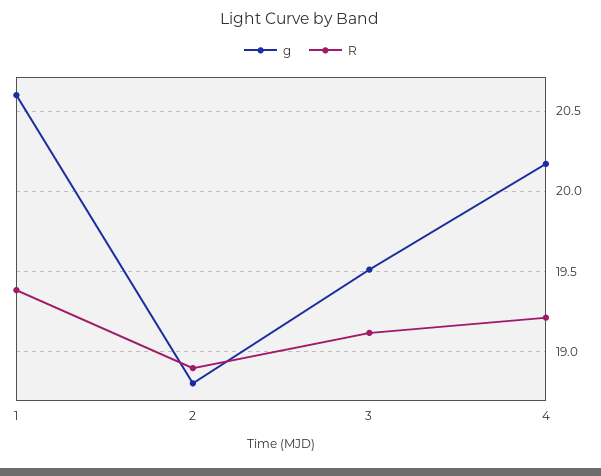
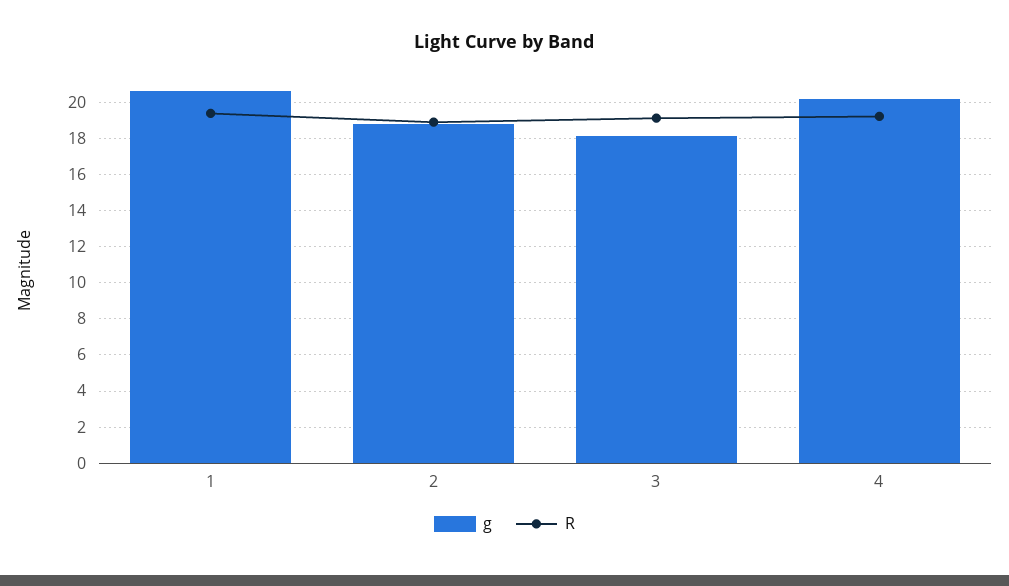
  {
    "g": {
      "1": 20.6,
      "2": 18.8,
-     "3": 19.5,
+     "3": 18,
      "4": 20.15
    },
    "R": {
      "1": 19.4,
      "2": 18.9,
      "3": 19.1,
      "4": 19.2
    }
  }

